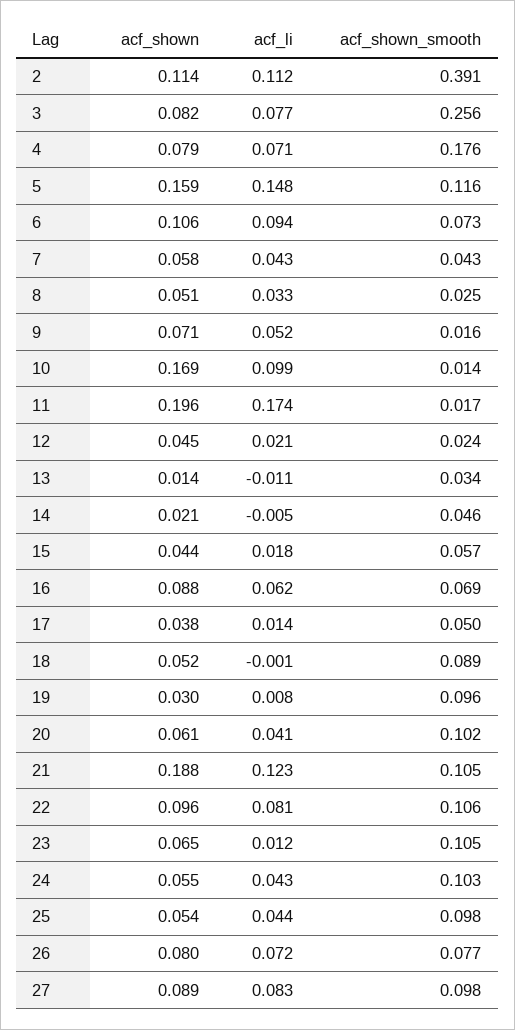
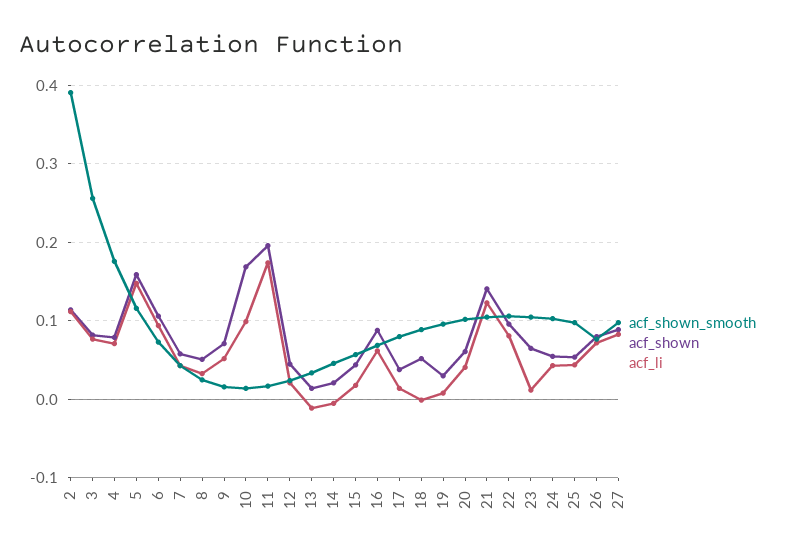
  {
    "acf_shown": {
      "2": 0.114,
      "3": 0.082,
      "4": 0.079,
      "5": 0.159,
      "6": 0.106,
      "7": 0.058,
      "8": 0.051,
      "9": 0.071,
      "10": 0.169,
      "11": 0.196,
      "12": 0.045,
      "13": 0.014,
      "14": 0.021,
      "15": 0.044,
      "16": 0.088,
      "17": 0.038,
      "18": 0.052,
      "19": 0.03,
      "20": 0.061,
-     "21": 0.188,
+     "21": 0.14,
      "22": 0.096,
      "23": 0.065,
      "24": 0.055,
      "25": 0.054,
      "26": 0.08,
      "27": 0.089
    },
    "acf_li": {
      "2": 0.112,
      "3": 0.077,
      "4": 0.071,
      "5": 0.148,
      "6": 0.094,
      "7": 0.043,
      "8": 0.033,
      "9": 0.052,
      "10": 0.099,
      "11": 0.174,
      "12": 0.021,
      "13": -0.011,
      "14": -0.005,
      "15": 0.018,
      "16": 0.062,
      "17": 0.014,
      "18": -0.001,
      "19": 0.008,
      "20": 0.041,
      "21": 0.123,
      "22": 0.081,
      "23": 0.012,
      "24": 0.043,
      "25": 0.044,
      "26": 0.072,
      "27": 0.083
    },
    "acf_shown_smooth": {
      "2": 0.391,
      "3": 0.256,
      "4": 0.176,
      "5": 0.116,
      "6": 0.073,
      "7": 0.043,
      "8": 0.025,
      "9": 0.016,
      "10": 0.014,
      "11": 0.017,
      "12": 0.024,
      "13": 0.034,
      "14": 0.046,
      "15": 0.057,
      "16": 0.069,
-     "17": 0.05,
+     "17": 0.08,
      "18": 0.089,
      "19": 0.096,
      "20": 0.102,
      "21": 0.105,
      "22": 0.106,
      "23": 0.105,
      "24": 0.103,
      "25": 0.098,
      "26": 0.077,
      "27": 0.098
    }
  }

